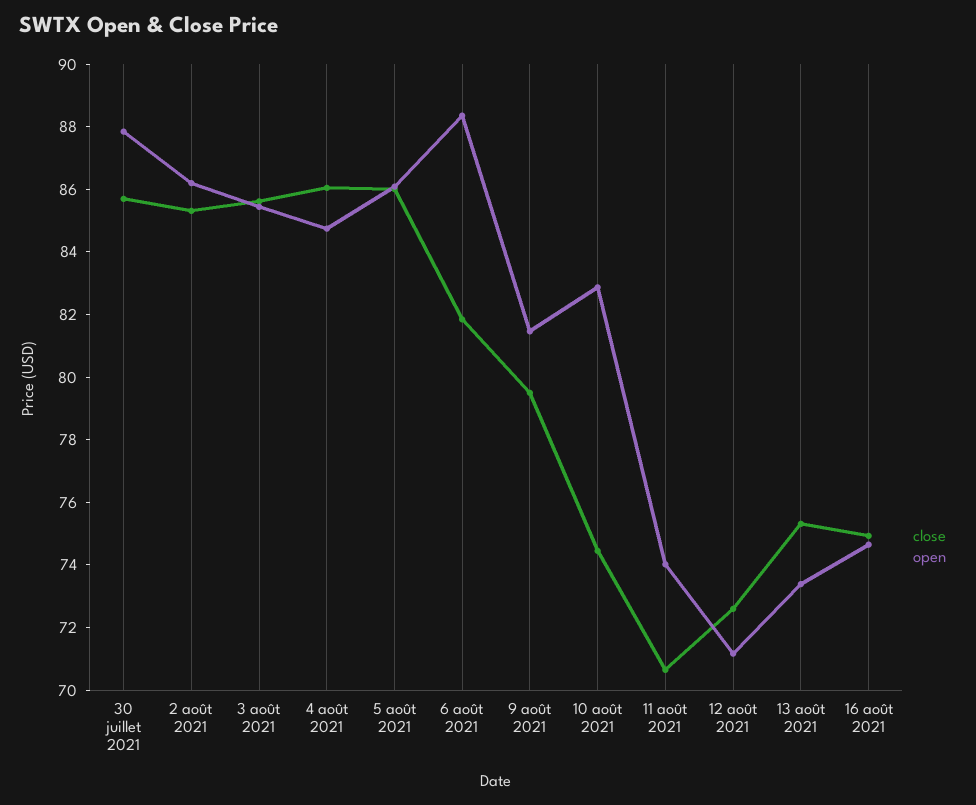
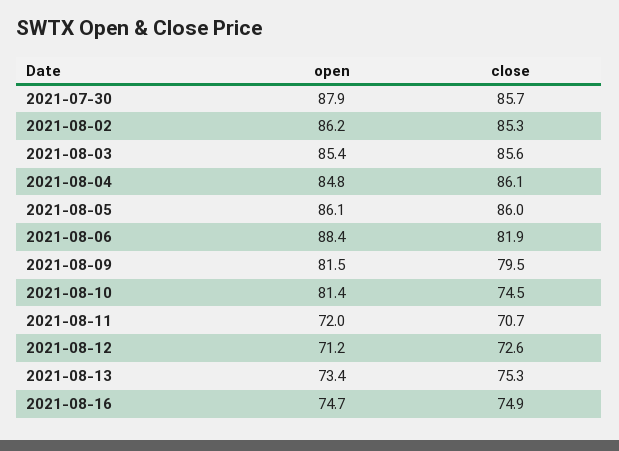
  {
    "close": {
      "30 juillet 2021": 85.7,
      "2 août 2021": 85.3,
      "3 août 2021": 85.6,
      "4 août 2021": 86.1,
      "5 août 2021": 86,
      "6 août 2021": 81.9,
      "9 août 2021": 79.5,
      "10 août 2021": 74.5,
      "11 août 2021": 70.7,
      "12 août 2021": 72.6,
      "13 août 2021": 75.3,
      "16 août 2021": 74.9
    },
    "open": {
      "30 juillet 2021": 87.9,
      "2 août 2021": 86.2,
      "3 août 2021": 85.4,
      "4 août 2021": 84.8,
      "5 août 2021": 86.1,
      "6 août 2021": 88.4,
      "9 août 2021": 81.5,
-     "10 août 2021": 83,
+     "10 août 2021": 81.4,
-     "11 août 2021": 74,
+     "11 août 2021": 72,
      "12 août 2021": 71.2,
      "13 août 2021": 73.4,
      "16 août 2021": 74.7
    }
  }

